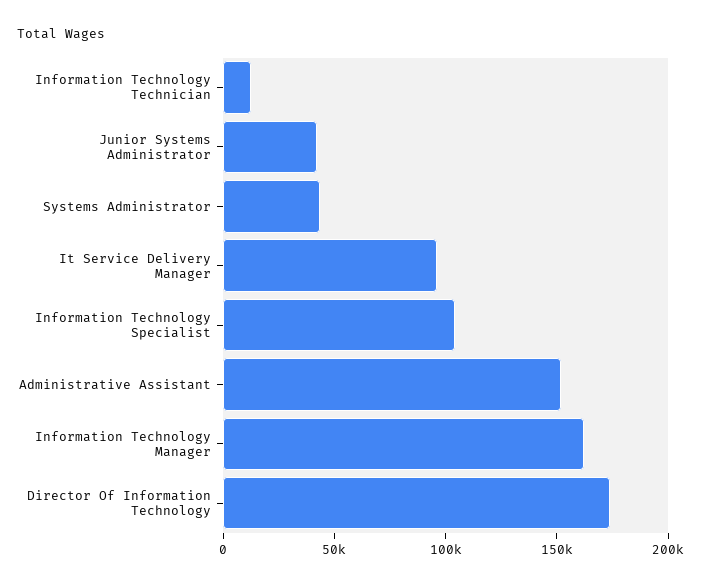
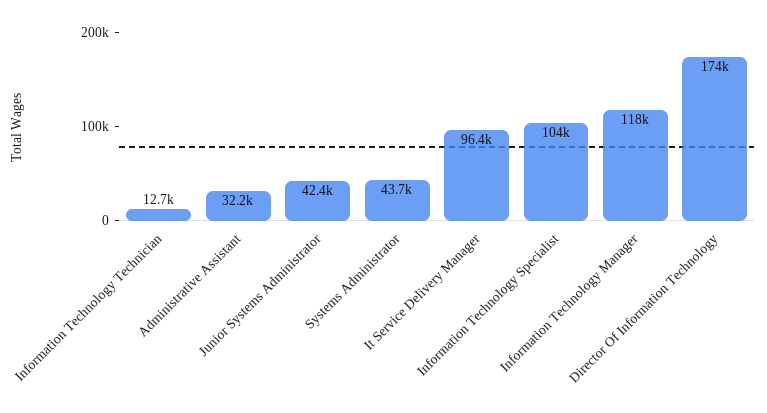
  {
    "Information Technology Technician": 12700,
    "Junior Systems Administrator": 42400,
    "Systems Administrator": 43700,
    "It Service Delivery Manager": 96400,
    "Information Technology Specialist": 104000,
-   "Administrative Assistant": 150000,
+   "Administrative Assistant": 32200,
-   "Information Technology Manager": 160000,
+   "Information Technology Manager": 118000,
    "Director Of Information Technology": 174000
  }

